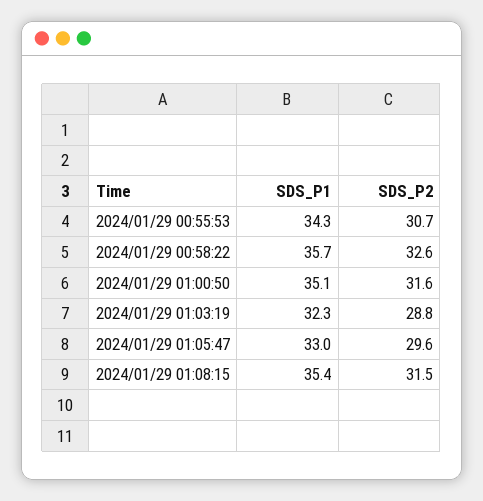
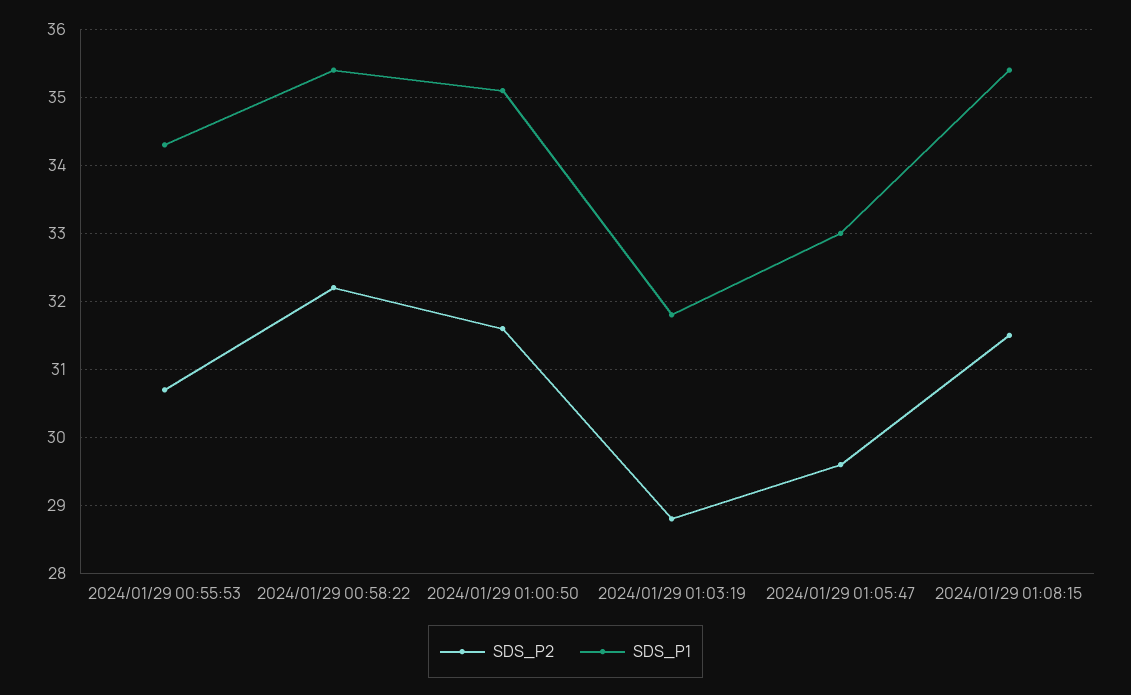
  {
    "SDS_P1": {
      "2024/01/29 00:55:53": 34.3,
-     "2024/01/29 00:58:22": 35.7,
+     "2024/01/29 00:58:22": 35.4,
      "2024/01/29 01:00:50": 35.1,
-     "2024/01/29 01:03:19": 32.3,
+     "2024/01/29 01:03:19": 31.8,
      "2024/01/29 01:05:47": 33,
      "2024/01/29 01:08:15": 35.4
    },
    "SDS_P2": {
      "2024/01/29 00:55:53": 30.7,
-     "2024/01/29 00:58:22": 32.6,
+     "2024/01/29 00:58:22": 32.2,
      "2024/01/29 01:00:50": 31.6,
      "2024/01/29 01:03:19": 28.8,
      "2024/01/29 01:05:47": 29.6,
      "2024/01/29 01:08:15": 31.5
    }
  }

